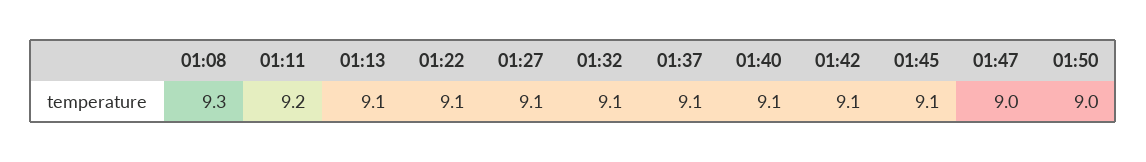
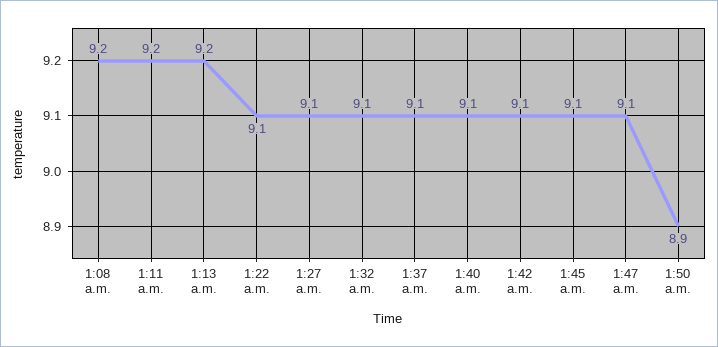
  {
-   "01:08": 9.3,
+   "01:08": 9.2,
    "01:11": 9.2,
-   "01:13": 9.1,
+   "01:13": 9.2,
    "01:22": 9.1,
    "01:27": 9.1,
    "01:32": 9.1,
    "01:37": 9.1,
    "01:40": 9.1,
    "01:42": 9.1,
    "01:45": 9.1,
-   "01:47": 9,
+   "01:47": 9.1,
-   "01:50": 9
+   "01:50": 8.9
  }

